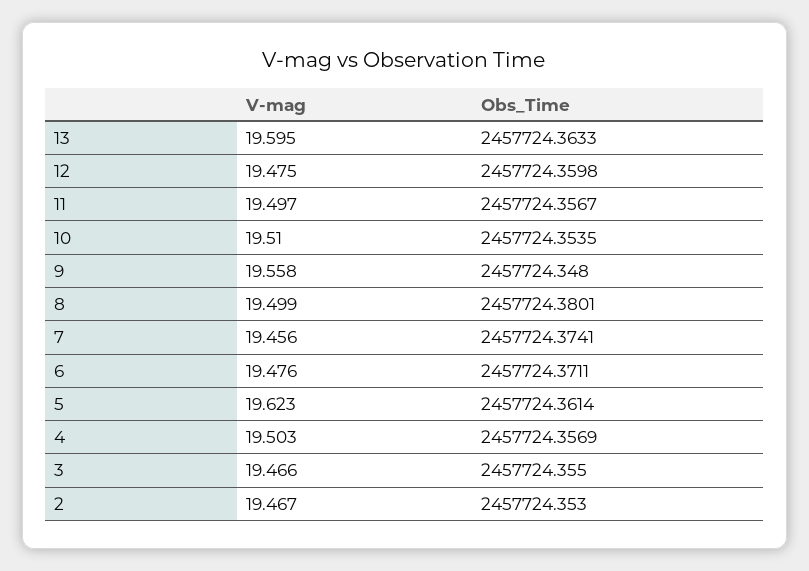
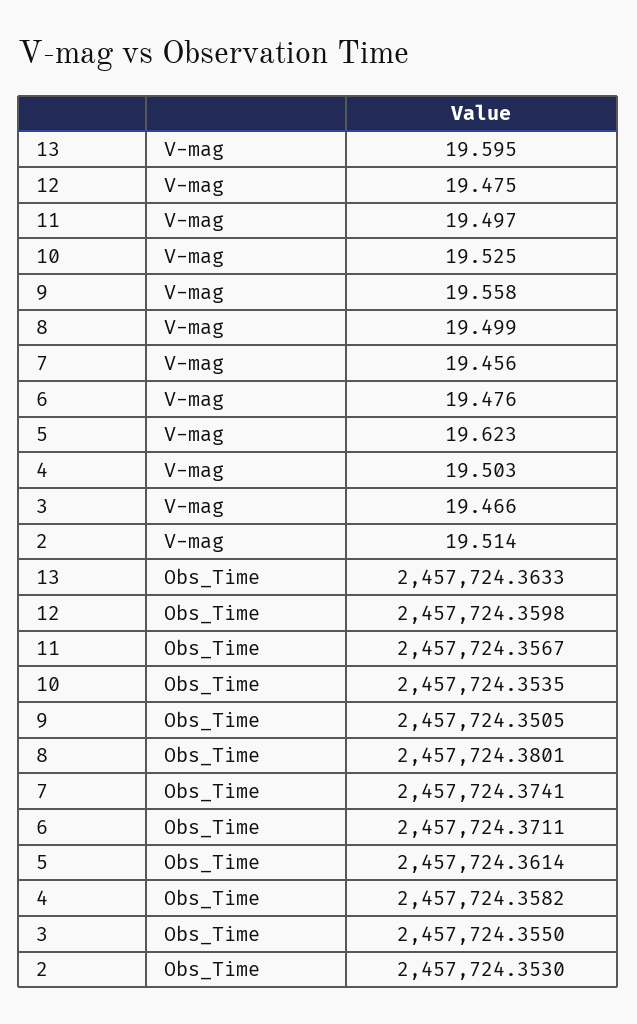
  {
    "V-mag": {
      "13": 19.595,
      "12": 19.475,
      "11": 19.497,
-     "10": 19.51,
+     "10": 19.525,
      "9": 19.558,
      "8": 19.499,
      "7": 19.456,
      "6": 19.476,
      "5": 19.623,
      "4": 19.503,
      "3": 19.466,
-     "2": 19.467
+     "2": 19.514
    },
    "Obs_Time": {
      "13": 2457724.3633,
      "12": 2457724.3598,
      "11": 2457724.3567,
      "10": 2457724.3535,
-     "9": 2457724.348,
+     "9": 2457724.3505,
      "8": 2457724.3801,
      "7": 2457724.3741,
      "6": 2457724.3711,
      "5": 2457724.3614,
-     "4": 2457724.3569,
+     "4": 2457724.3582,
      "3": 2457724.355,
      "2": 2457724.353
    }
  }

